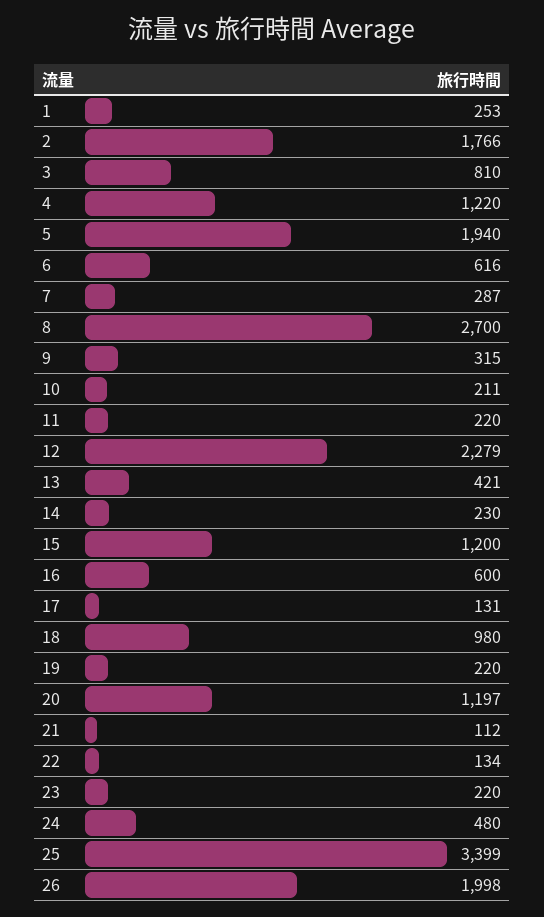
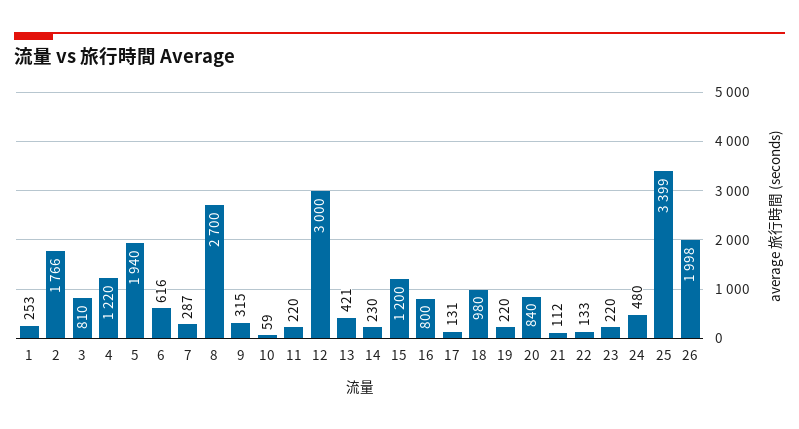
  {
    "1": 253,
    "2": 1766,
    "3": 810,
    "4": 1220,
    "5": 1940,
    "6": 616,
    "7": 287,
    "8": 2700,
    "9": 315,
-   "10": 211,
+   "10": 59,
    "11": 220,
-   "12": 2279,
+   "12": 3000,
    "13": 421,
    "14": 230,
    "15": 1200,
-   "16": 600,
+   "16": 800,
    "17": 131,
    "18": 980,
    "19": 220,
-   "20": 1197,
+   "20": 840,
    "21": 112,
-   "22": 134,
+   "22": 133,
    "23": 220,
    "24": 480,
    "25": 3399,
    "26": 1998
  }

